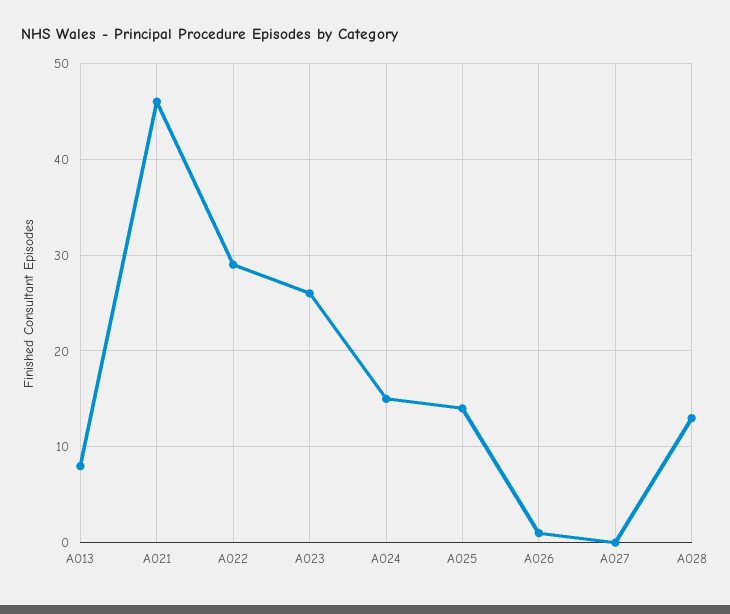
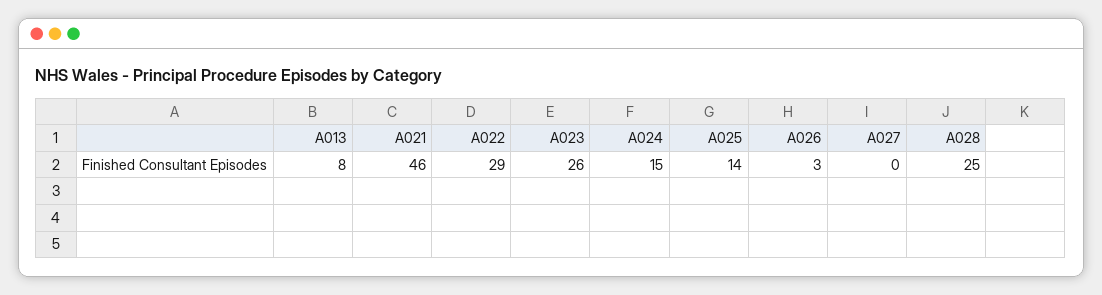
  {
    "A013": 8,
    "A021": 46,
    "A022": 29,
    "A023": 26,
    "A024": 15,
    "A025": 14,
-   "A026": 1,
+   "A026": 3,
    "A027": 0,
-   "A028": 13
+   "A028": 25
  }

